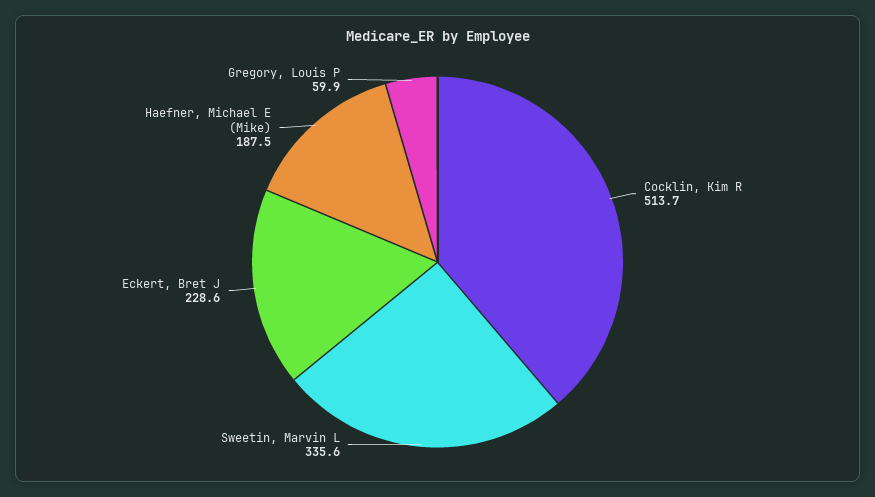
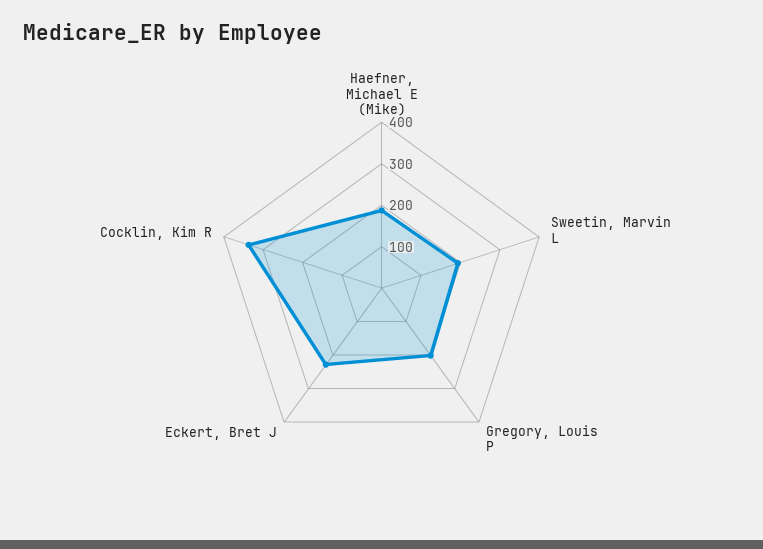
  {
-   "Cocklin, Kim R": 513.7,
+   "Cocklin, Kim R": 340,
-   "Sweetin, Marvin L": 335.6,
+   "Sweetin, Marvin L": 200,
    "Eckert, Bret J": 228.6,
    "Haefner, Michael E (Mike)": 187.5,
-   "Gregory, Louis P": 59.9
+   "Gregory, Louis P": 200
  }

